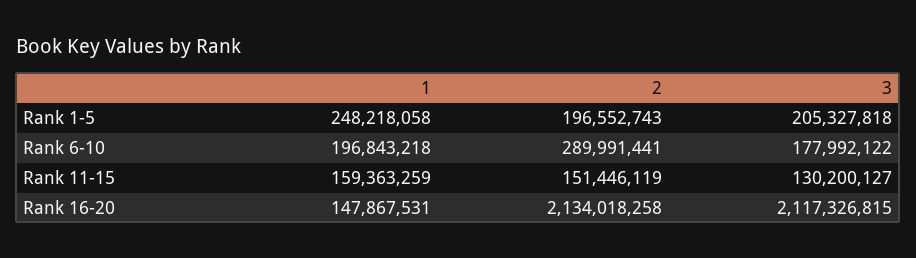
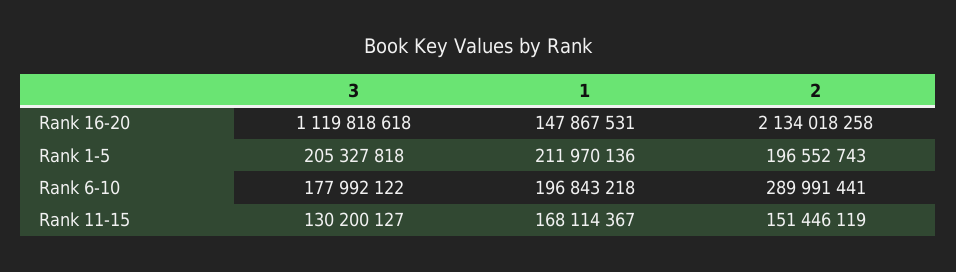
  {
    "1": {
-     "Rank 1-5": 248218058,
+     "Rank 1-5": 211970136,
      "Rank 6-10": 196843218,
-     "Rank 11-15": 159363259,
+     "Rank 11-15": 168114367,
      "Rank 16-20": 147867531
    },
    "2": {
      "Rank 1-5": 196552743,
      "Rank 6-10": 289991441,
      "Rank 11-15": 151446119,
      "Rank 16-20": 2134018258
    },
    "3": {
      "Rank 1-5": 205327818,
      "Rank 6-10": 177992122,
      "Rank 11-15": 130200127,
-     "Rank 16-20": 2117326815
+     "Rank 16-20": 1119818618
    }
  }

